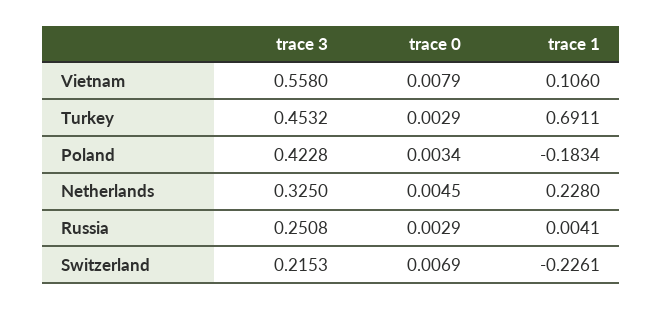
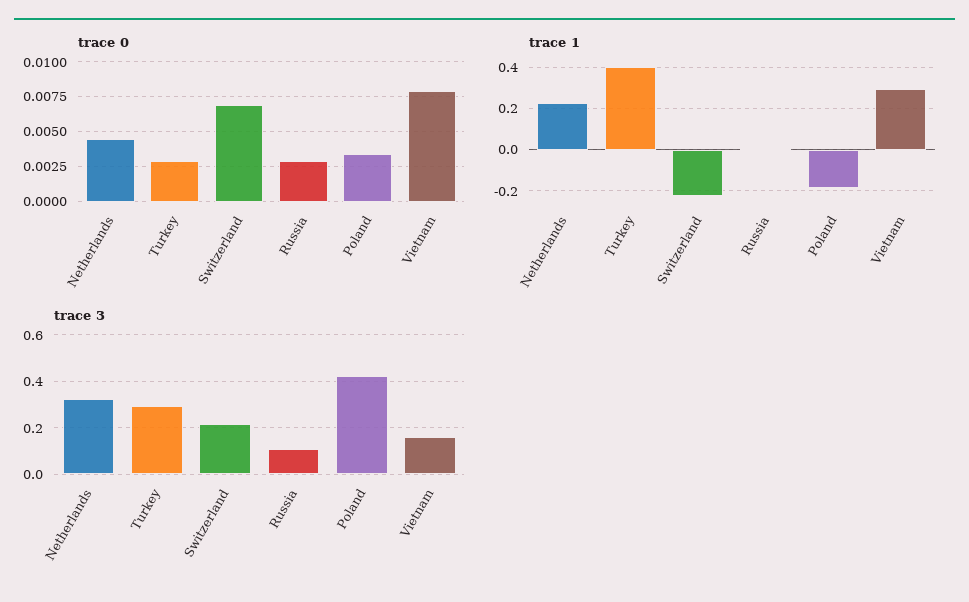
  {
    "trace 3": {
-     "Vietnam": 0.558,
+     "Vietnam": 0.15,
-     "Turkey": 0.4532,
+     "Turkey": 0.3,
      "Poland": 0.4228,
      "Netherlands": 0.325,
-     "Russia": 0.2508,
+     "Russia": 0.1,
      "Switzerland": 0.2153
    },
    "trace 0": {
      "Vietnam": 0.0079,
      "Turkey": 0.0029,
      "Poland": 0.0034,
      "Netherlands": 0.0045,
      "Russia": 0.0029,
      "Switzerland": 0.0069
    },
    "trace 1": {
-     "Vietnam": 0.106,
+     "Vietnam": 0.3,
-     "Turkey": 0.6911,
+     "Turkey": 0.4,
      "Poland": -0.1834,
      "Netherlands": 0.228,
      "Russia": 0.0041,
      "Switzerland": -0.2261
    }
  }

